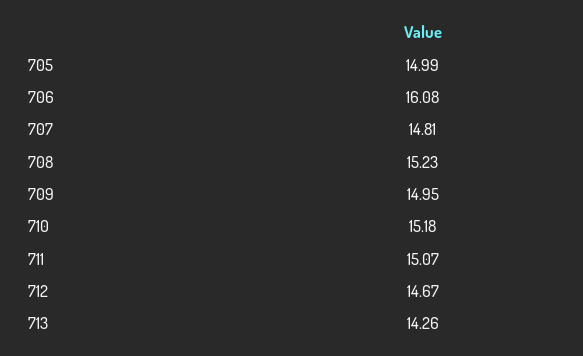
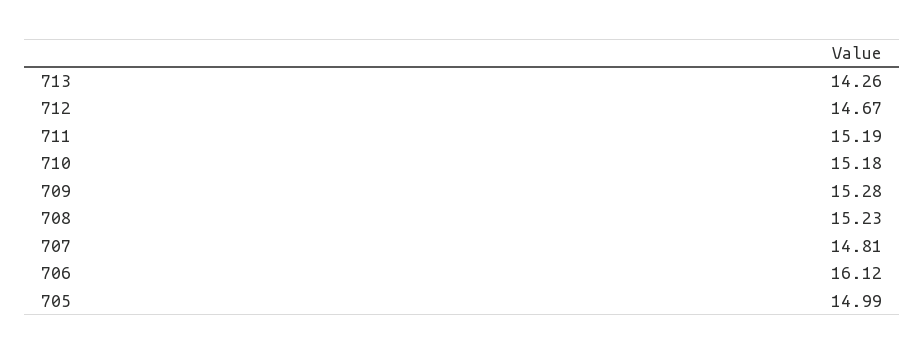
  {
    "705": 14.99,
-   "706": 16.08,
+   "706": 16.12,
    "707": 14.81,
    "708": 15.23,
-   "709": 14.95,
+   "709": 15.28,
    "710": 15.18,
-   "711": 15.07,
+   "711": 15.19,
    "712": 14.67,
    "713": 14.26
  }

